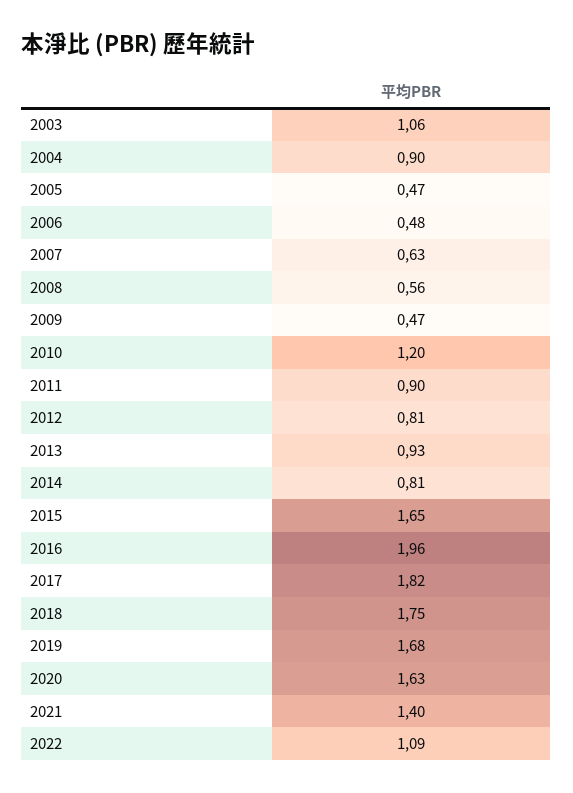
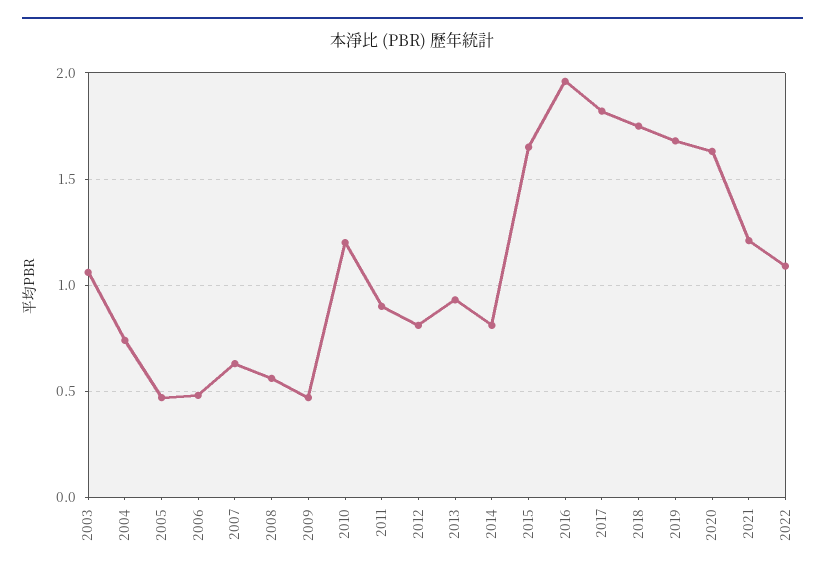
  {
    "2003": 1.06,
-   "2004": 0.9,
+   "2004": 0.75,
    "2005": 0.47,
    "2006": 0.48,
    "2007": 0.63,
    "2008": 0.56,
    "2009": 0.47,
    "2010": 1.2,
    "2011": 0.9,
    "2012": 0.81,
    "2013": 0.93,
    "2014": 0.81,
    "2015": 1.65,
    "2016": 1.96,
    "2017": 1.82,
    "2018": 1.75,
    "2019": 1.68,
    "2020": 1.63,
-   "2021": 1.4,
+   "2021": 1.2,
    "2022": 1.09
  }

